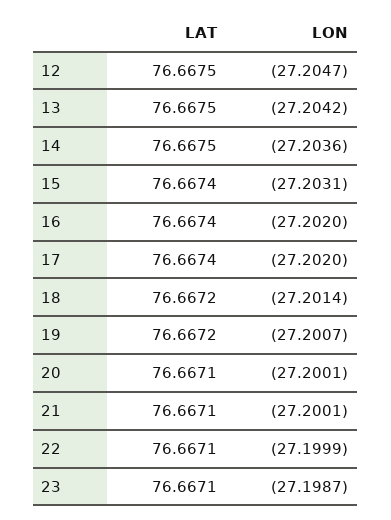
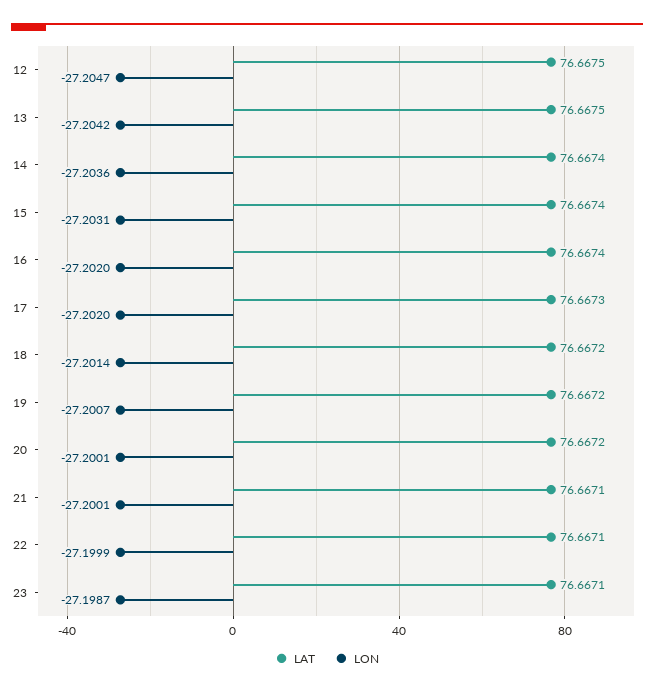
  {
    "LAT": {
      "12": 76.6675,
      "13": 76.6675,
-     "14": 76.6675,
+     "14": 76.6674,
      "15": 76.6674,
      "16": 76.6674,
-     "17": 76.6674,
+     "17": 76.6673,
      "18": 76.6672,
      "19": 76.6672,
-     "20": 76.6671,
+     "20": 76.6672,
      "21": 76.6671,
      "22": 76.6671,
      "23": 76.6671
    },
    "LON": {
      "12": -27.2047,
      "13": -27.2042,
      "14": -27.2036,
      "15": -27.2031,
      "16": -27.202,
      "17": -27.202,
      "18": -27.2014,
      "19": -27.2007,
      "20": -27.2001,
      "21": -27.2001,
      "22": -27.1999,
      "23": -27.1987
    }
  }

